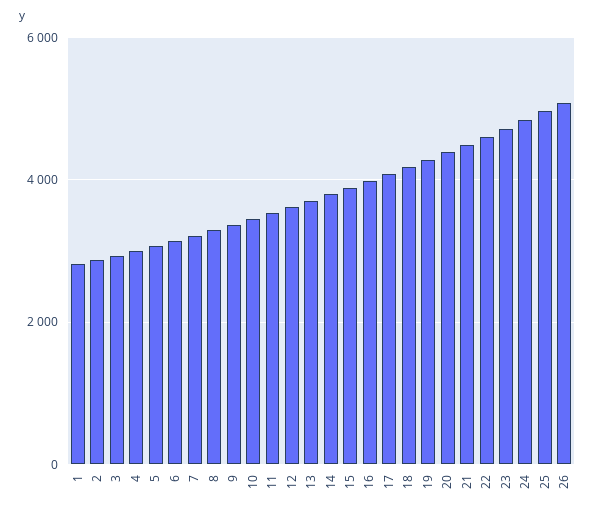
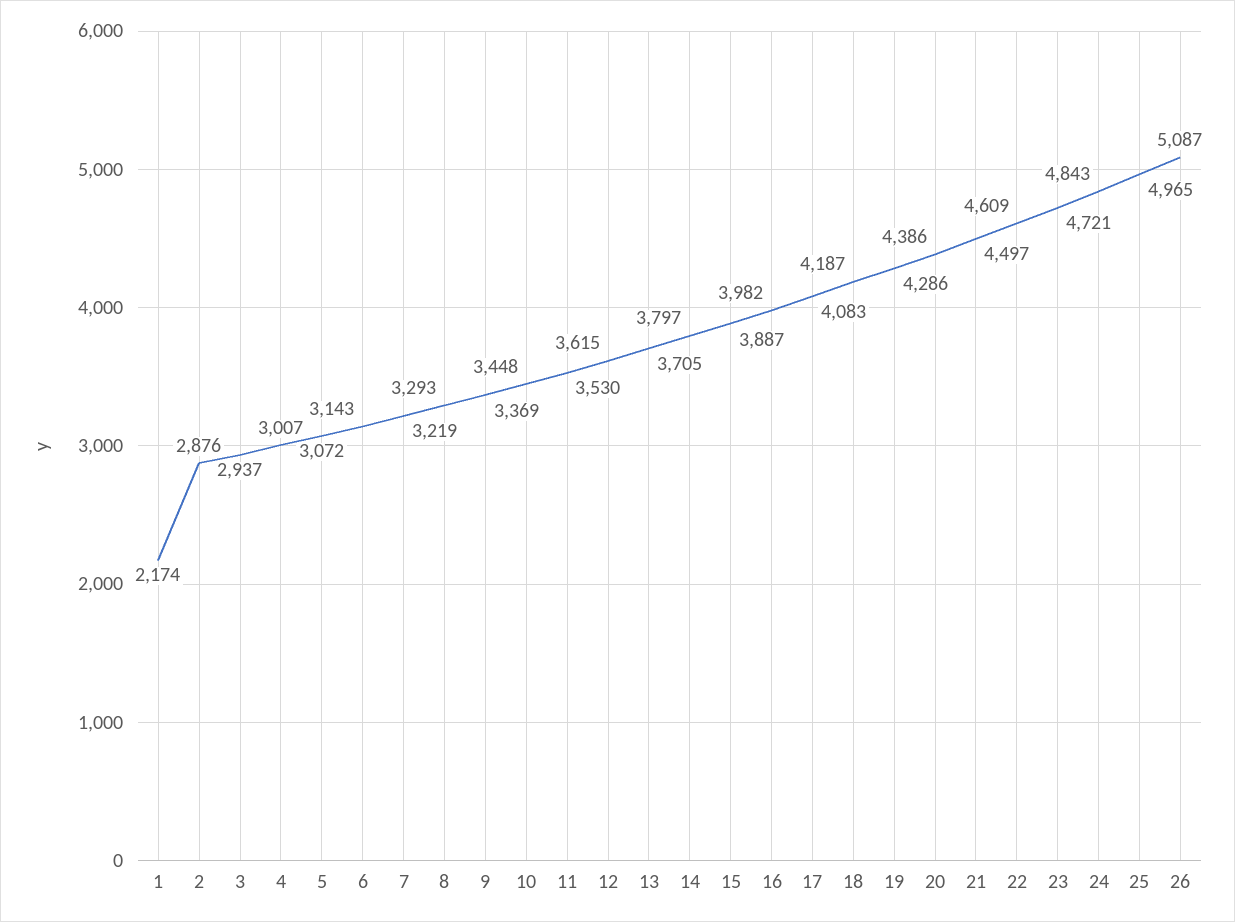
  {
-   "1": 2800,
+   "1": 2174,
    "2": 2876,
    "3": 2937,
    "4": 3007,
    "5": 3072,
    "6": 3143,
    "7": 3219,
    "8": 3293,
    "9": 3369,
    "10": 3448,
    "11": 3530,
    "12": 3615,
    "13": 3705,
    "14": 3797,
    "15": 3887,
    "16": 3982,
    "17": 4083,
    "18": 4187,
    "19": 4286,
    "20": 4386,
    "21": 4497,
    "22": 4609,
    "23": 4721,
    "24": 4843,
    "25": 4965,
    "26": 5087
  }

